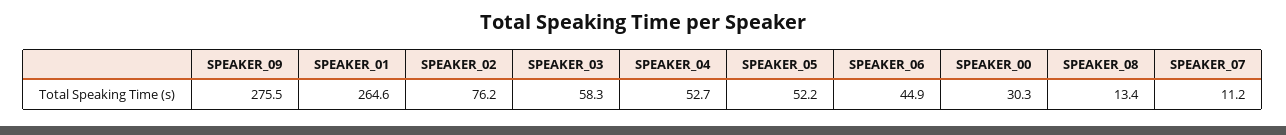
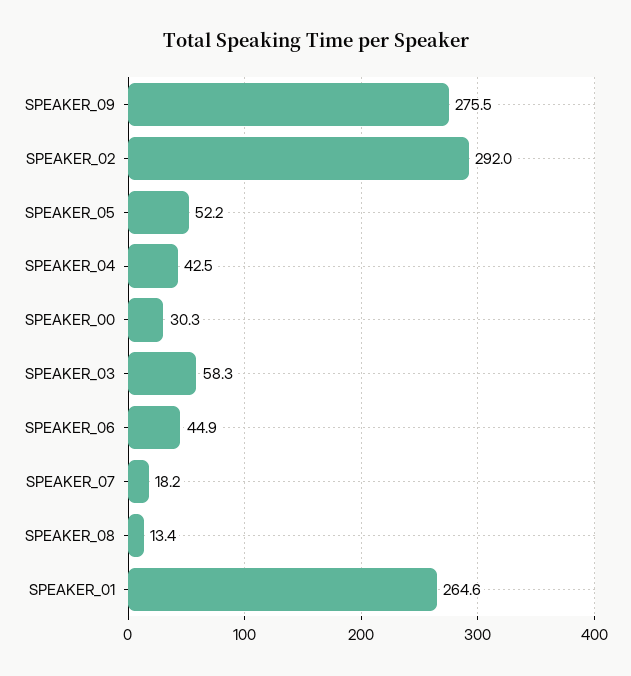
  {
    "SPEAKER_09": 275.5,
    "SPEAKER_01": 264.6,
-   "SPEAKER_02": 76.2,
+   "SPEAKER_02": 292,
    "SPEAKER_03": 58.3,
-   "SPEAKER_04": 52.7,
+   "SPEAKER_04": 42.5,
    "SPEAKER_05": 52.2,
    "SPEAKER_06": 44.9,
    "SPEAKER_00": 30.3,
    "SPEAKER_08": 13.4,
-   "SPEAKER_07": 11.2
+   "SPEAKER_07": 18.2
  }

